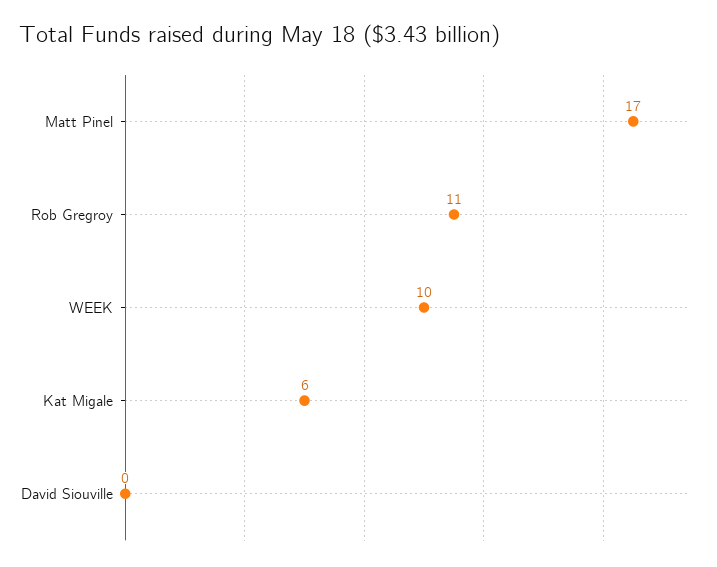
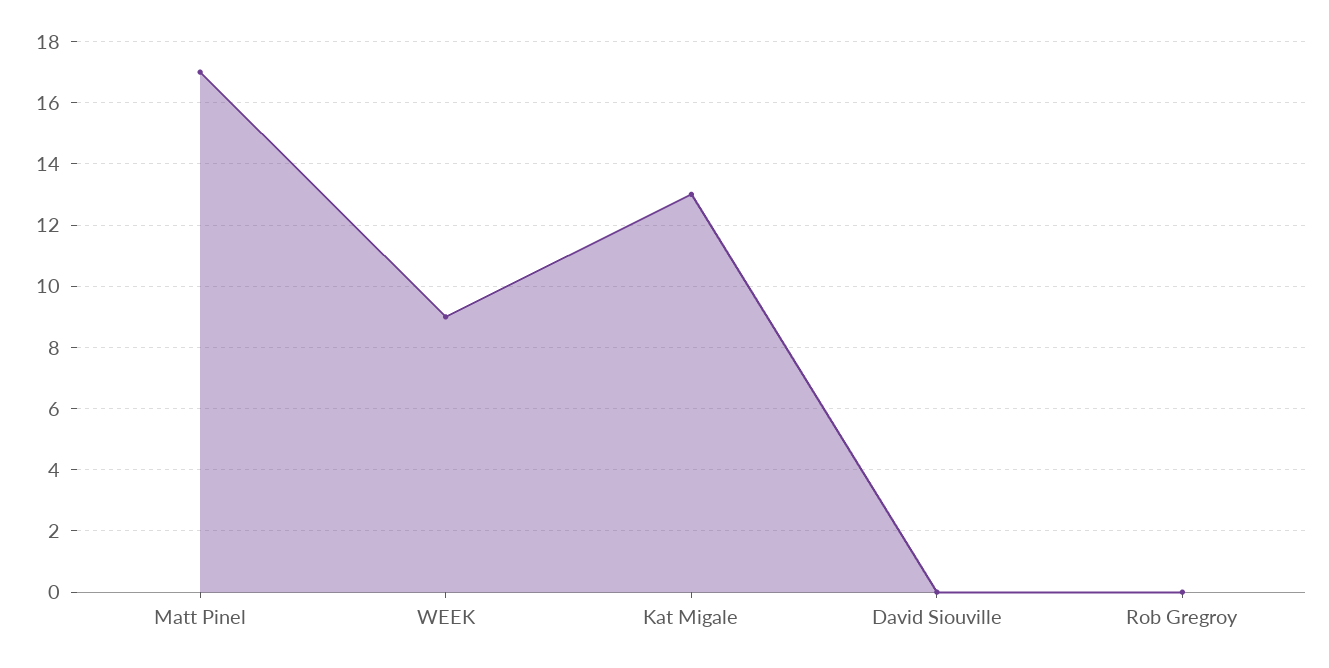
  {
    "Matt Pinel": 17,
-   "Rob Gregroy": 11,
+   "Rob Gregroy": 0,
-   "WEEK": 10,
+   "WEEK": 9,
-   "Kat Migale": 6,
+   "Kat Migale": 13,
    "David Siouville": 0
  }

